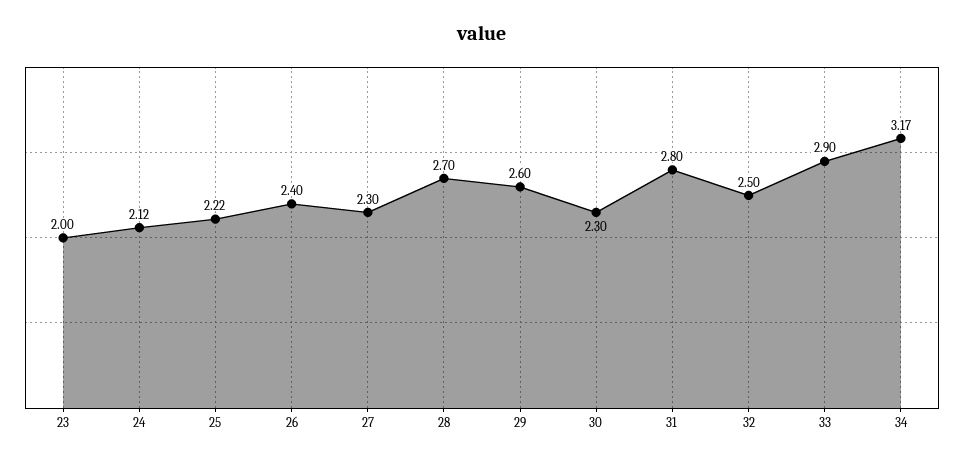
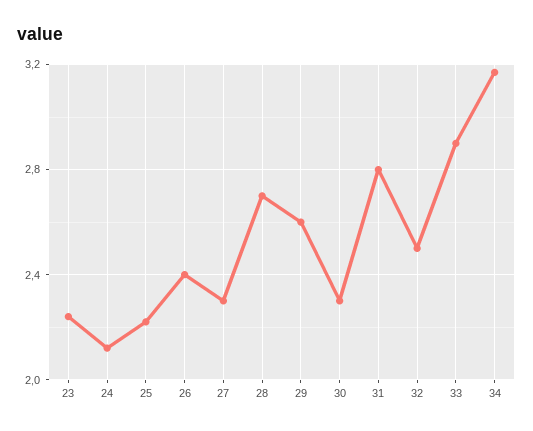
  {
-   "23": 2,
+   "23": 2.25,
    "24": 2.12,
    "25": 2.22,
    "26": 2.4,
    "27": 2.3,
    "28": 2.7,
    "29": 2.6,
    "30": 2.3,
    "31": 2.8,
    "32": 2.5,
    "33": 2.9,
    "34": 3.17
  }

